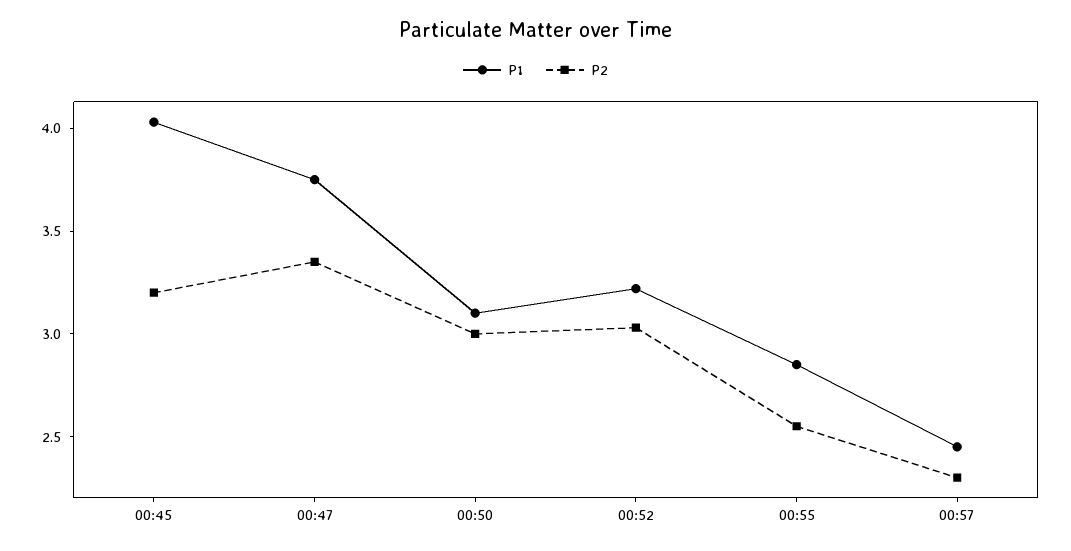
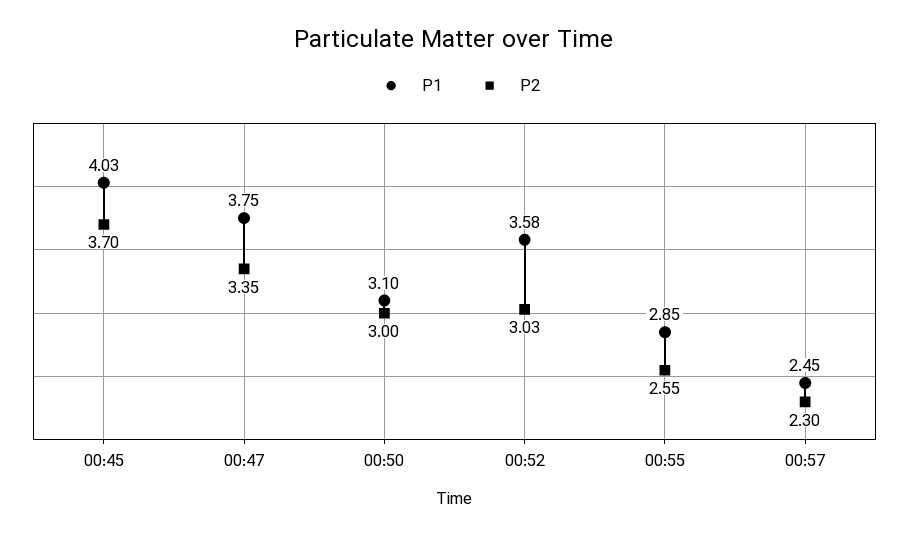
  {
    "P1": {
      "00:45": 4.03,
      "00:47": 3.75,
      "00:50": 3.1,
-     "00:52": 3.2,
+     "00:52": 3.58,
      "00:55": 2.85,
      "00:57": 2.45
    },
    "P2": {
-     "00:45": 3.2,
+     "00:45": 3.7,
      "00:47": 3.35,
      "00:50": 3,
      "00:52": 3.03,
      "00:55": 2.55,
      "00:57": 2.3
    }
  }

